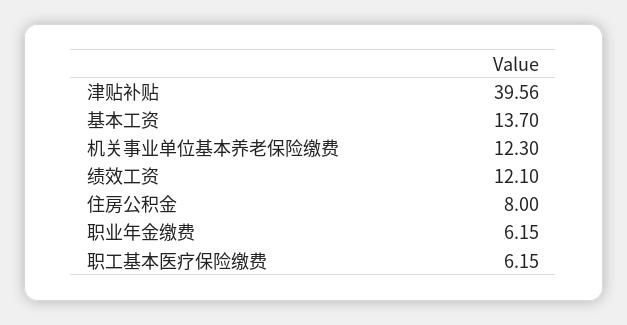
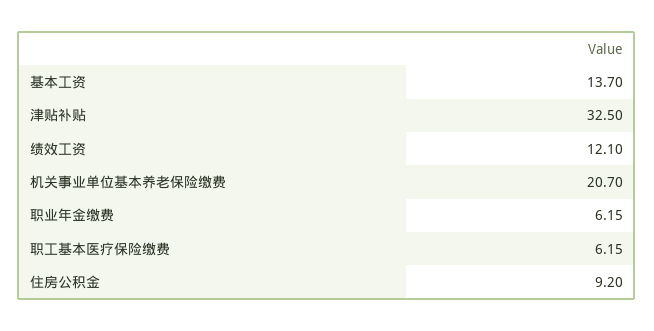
  {
-   "津贴补贴": 39.56,
+   "津贴补贴": 32.5,
    "基本工资": 13.7,
-   "机关事业单位基本养老保险缴费": 12.3,
+   "机关事业单位基本养老保险缴费": 20.7,
    "绩效工资": 12.1,
-   "住房公积金": 8,
+   "住房公积金": 9.2,
    "职业年金缴费": 6.15,
    "职工基本医疗保险缴费": 6.15
  }

